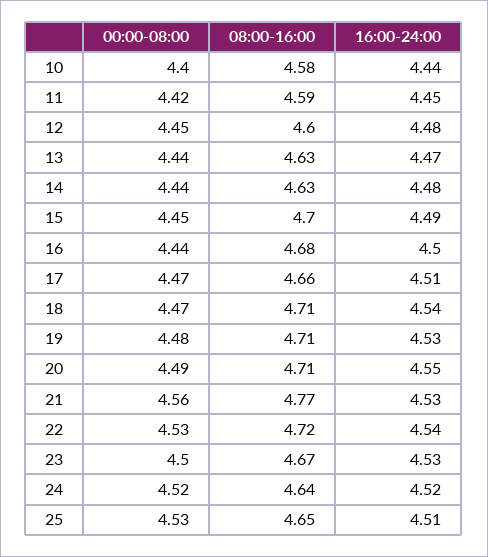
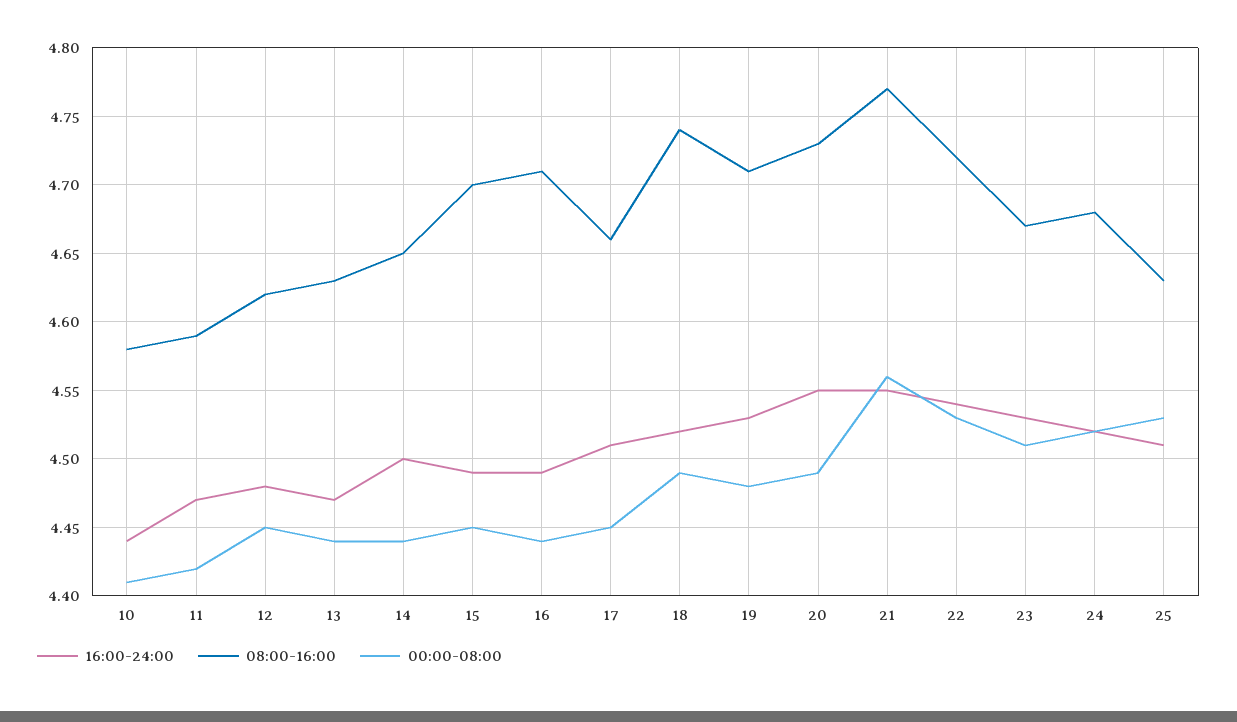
  {
    "00:00-08:00": {
-     "10": 4.4,
+     "10": 4.41,
      "11": 4.42,
      "12": 4.45,
      "13": 4.44,
      "14": 4.44,
      "15": 4.45,
      "16": 4.44,
-     "17": 4.47,
+     "17": 4.45,
-     "18": 4.47,
+     "18": 4.49,
      "19": 4.48,
      "20": 4.49,
      "21": 4.56,
      "22": 4.53,
-     "23": 4.5,
+     "23": 4.51,
      "24": 4.52,
      "25": 4.53
    },
    "08:00-16:00": {
      "10": 4.58,
      "11": 4.59,
-     "12": 4.6,
+     "12": 4.62,
      "13": 4.63,
-     "14": 4.63,
+     "14": 4.65,
      "15": 4.7,
-     "16": 4.68,
+     "16": 4.71,
      "17": 4.66,
-     "18": 4.71,
+     "18": 4.74,
      "19": 4.71,
-     "20": 4.71,
+     "20": 4.73,
      "21": 4.77,
      "22": 4.72,
      "23": 4.67,
-     "24": 4.64,
+     "24": 4.68,
-     "25": 4.65
+     "25": 4.63
    },
    "16:00-24:00": {
      "10": 4.44,
-     "11": 4.45,
+     "11": 4.47,
      "12": 4.48,
      "13": 4.47,
-     "14": 4.48,
+     "14": 4.5,
      "15": 4.49,
-     "16": 4.5,
+     "16": 4.49,
      "17": 4.51,
-     "18": 4.54,
+     "18": 4.52,
      "19": 4.53,
      "20": 4.55,
-     "21": 4.53,
+     "21": 4.55,
      "22": 4.54,
      "23": 4.53,
      "24": 4.52,
      "25": 4.51
    }
  }

